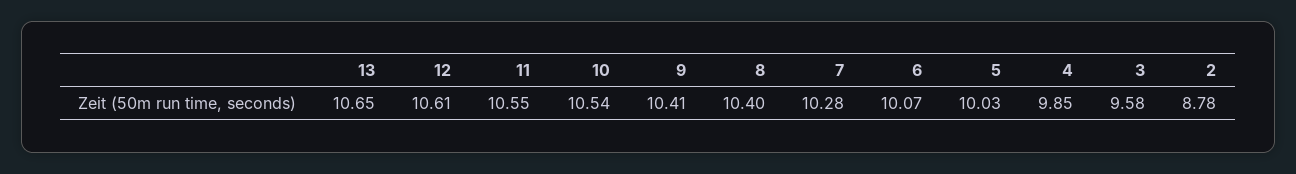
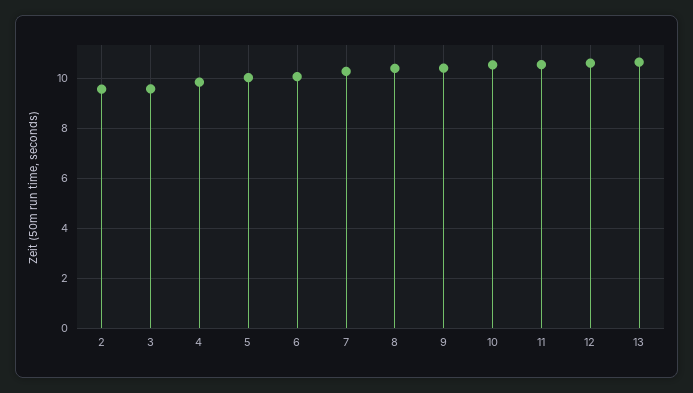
  {
    "13": 10.65,
    "12": 10.61,
    "11": 10.55,
    "10": 10.54,
    "9": 10.41,
    "8": 10.4,
    "7": 10.28,
    "6": 10.07,
    "5": 10.03,
    "4": 9.85,
    "3": 9.58,
-   "2": 8.78
+   "2": 9.5
  }

